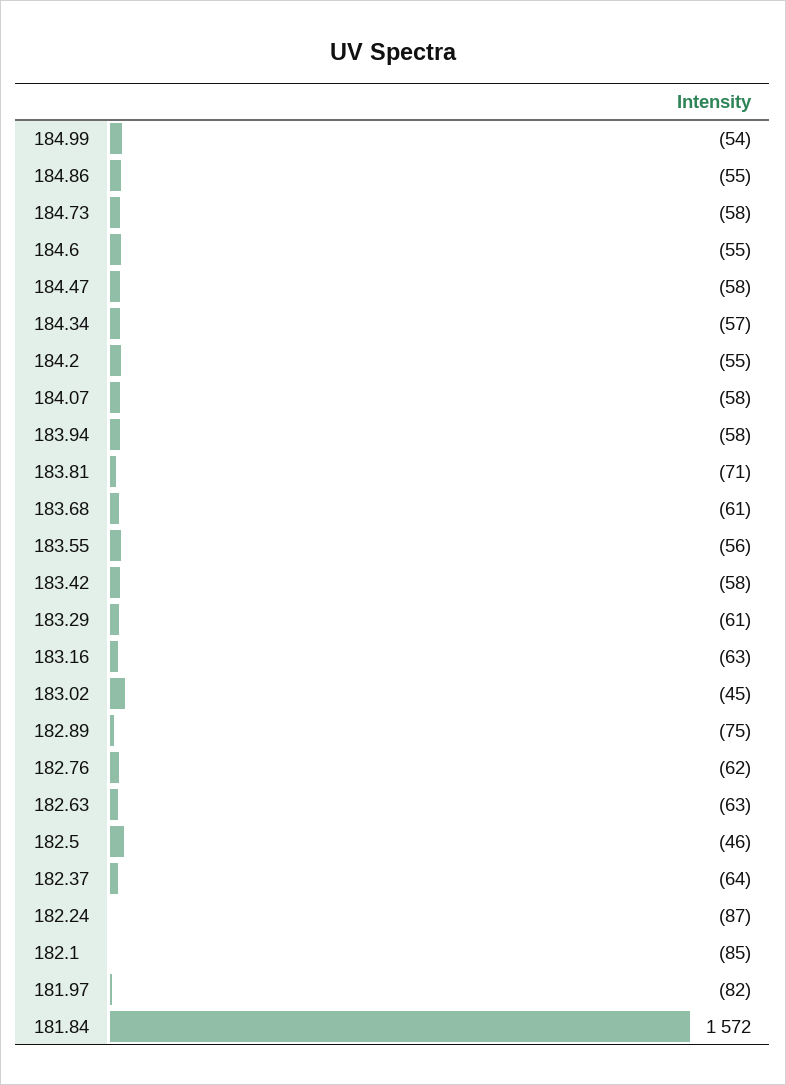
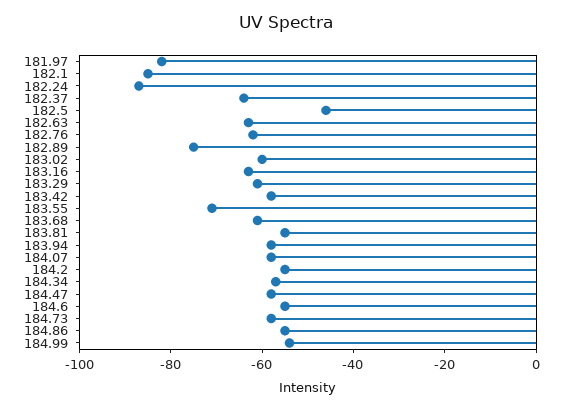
  {
    "184.99": -54,
    "184.86": -55,
    "184.73": -58,
    "184.6": -55,
    "184.47": -58,
    "184.34": -57,
    "184.2": -55,
    "184.07": -58,
    "183.94": -58,
-   "183.81": -71,
+   "183.81": -55,
    "183.68": -61,
-   "183.55": -56,
+   "183.55": -70,
    "183.42": -58,
    "183.29": -61,
    "183.16": -63,
-   "183.02": -45,
+   "183.02": -60,
    "182.89": -75,
    "182.76": -62,
    "182.63": -63,
    "182.5": -46,
    "182.37": -64,
    "182.24": -87,
    "182.1": -85,
-   "181.97": -82,
+   "181.97": -82
-   "181.84": 1572
  }

